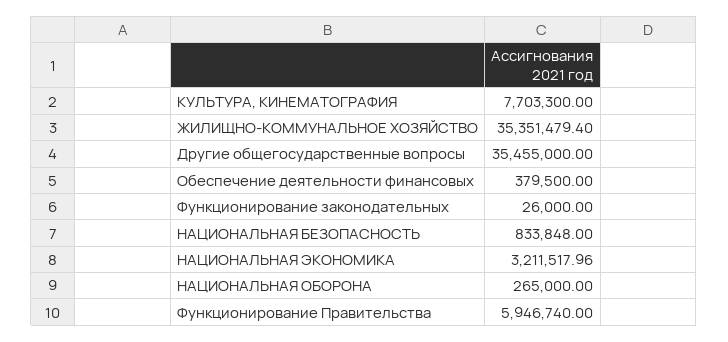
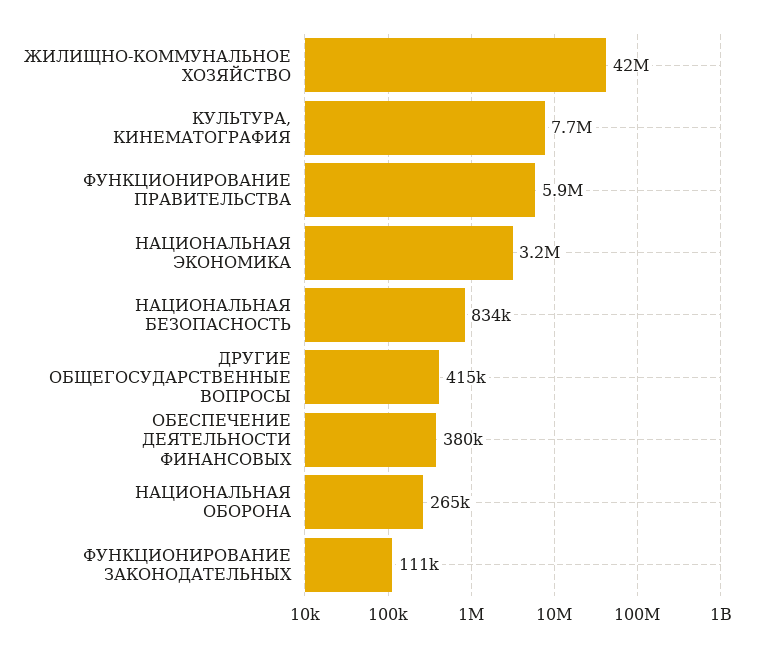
  {
    "КУЛЬТУРА, КИНЕМАТОГРАФИЯ": 7703300,
-   "ЖИЛИЩНО-КОММУНАЛЬНОЕ ХОЗЯЙСТВО": 35351479.4,
+   "ЖИЛИЩНО-КОММУНАЛЬНОЕ ХОЗЯЙСТВО": 42000000,
-   "Другие общегосударственные вопросы": 35455000,
+   "Другие общегосударственные вопросы": 415000,
    "Обеспечение деятельности финансовых": 379500,
-   "Функционирование законодательных": 26000,
+   "Функционирование законодательных": 111000,
    "НАЦИОНАЛЬНАЯ БЕЗОПАСНОСТЬ": 833848,
    "НАЦИОНАЛЬНАЯ ЭКОНОМИКА": 3211517.96,
    "НАЦИОНАЛЬНАЯ ОБОРОНА": 265000,
    "Функционирование Правительства": 5946740
  }

